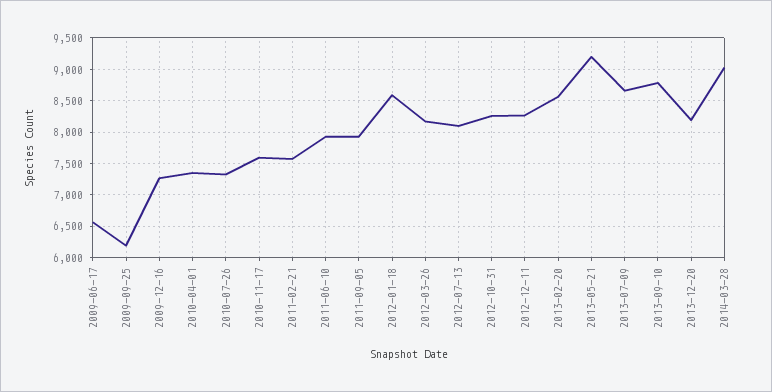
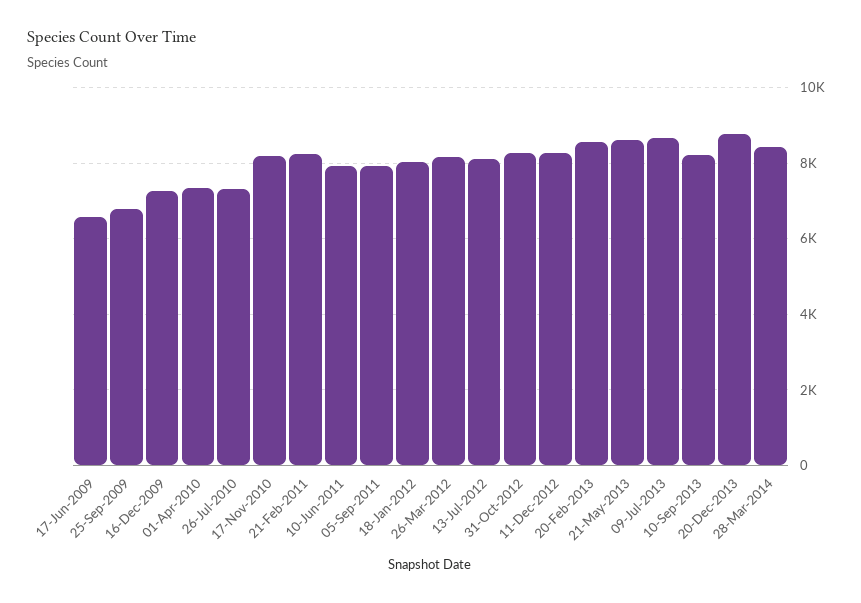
  {
    "2009-06-17": 6600,
-   "2009-09-25": 6200,
+   "2009-09-25": 6800,
    "2009-12-16": 7300,
    "2010-04-01": 7300,
    "2010-07-26": 7300,
-   "2010-11-17": 7600,
+   "2010-11-17": 8200,
-   "2011-02-21": 7600,
+   "2011-02-21": 8200,
    "2011-06-10": 7900,
    "2011-09-05": 7900,
-   "2012-01-18": 8600,
+   "2012-01-18": 8000,
    "2012-03-26": 8200,
    "2012-07-13": 8100,
    "2012-10-31": 8300,
    "2012-12-11": 8300,
    "2013-02-20": 8600,
-   "2013-05-21": 9200,
+   "2013-05-21": 8600,
    "2013-07-09": 8700,
-   "2013-09-10": 8800,
+   "2013-09-10": 8200,
-   "2013-12-20": 8200,
+   "2013-12-20": 8800,
-   "2014-03-28": 9000
+   "2014-03-28": 8400
  }

